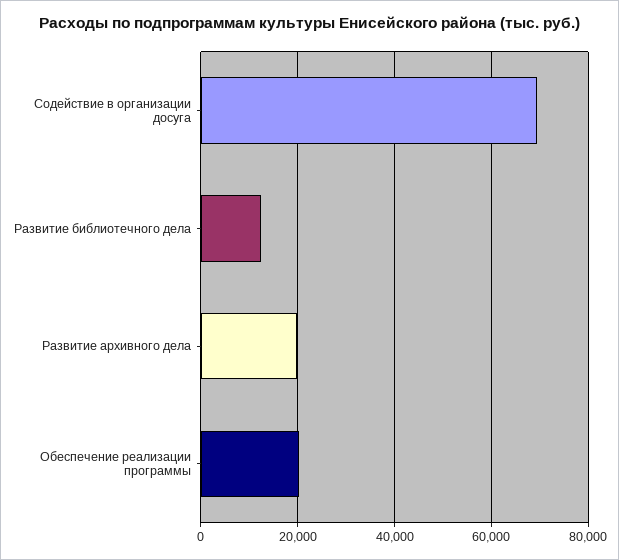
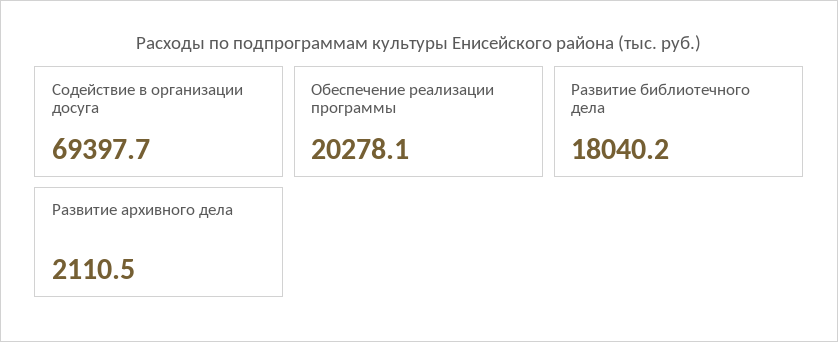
  {
    "Содействие в организации досуга": 69397.7,
-   "Развитие библиотечного дела": 12000,
+   "Развитие библиотечного дела": 18040.2,
-   "Развитие архивного дела": 20000,
+   "Развитие архивного дела": 2110.5,
    "Обеспечение реализации программы": 20278.1
  }

